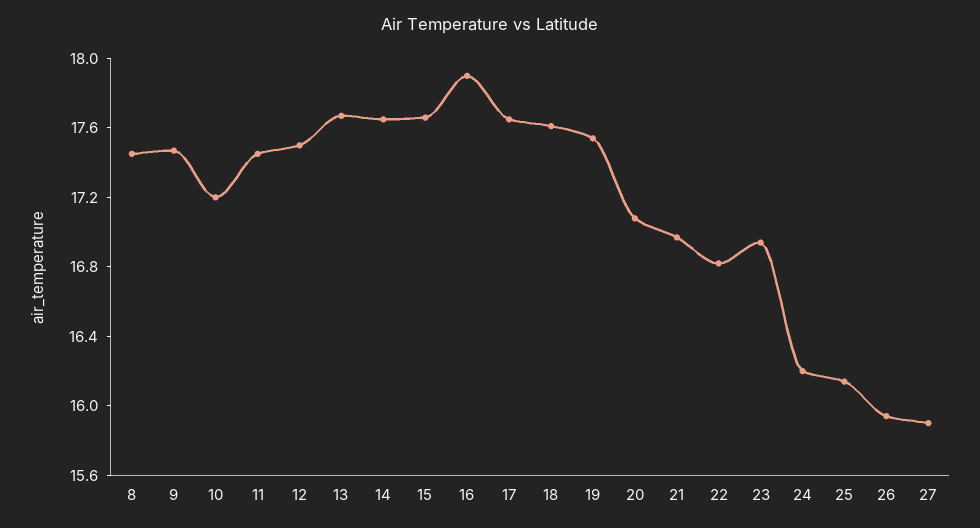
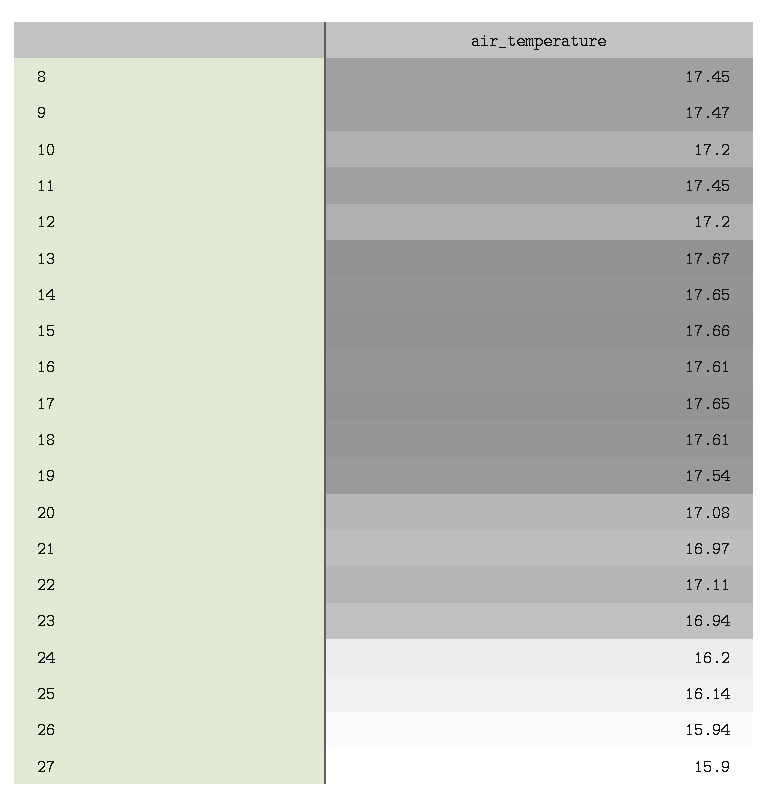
  {
    "8": 17.45,
    "9": 17.47,
    "10": 17.2,
    "11": 17.45,
-   "12": 17.5,
+   "12": 17.2,
    "13": 17.67,
    "14": 17.65,
    "15": 17.66,
-   "16": 17.9,
+   "16": 17.61,
    "17": 17.65,
    "18": 17.61,
    "19": 17.54,
    "20": 17.08,
    "21": 16.97,
-   "22": 16.8,
+   "22": 17.11,
    "23": 16.94,
    "24": 16.2,
    "25": 16.14,
    "26": 15.94,
    "27": 15.9
  }

